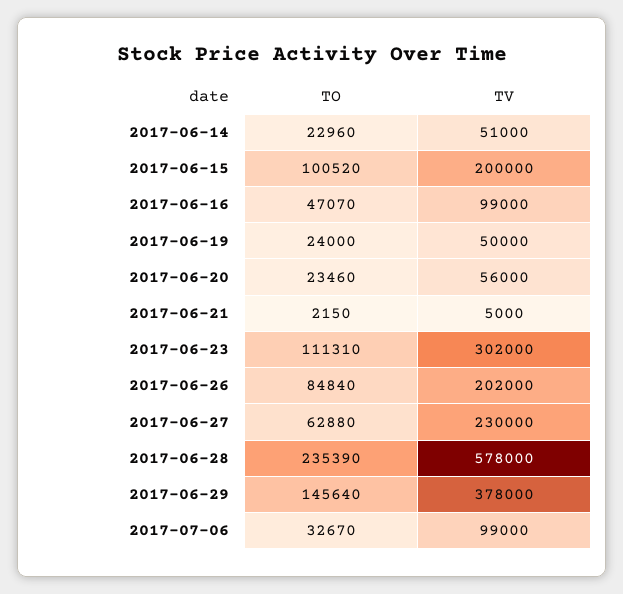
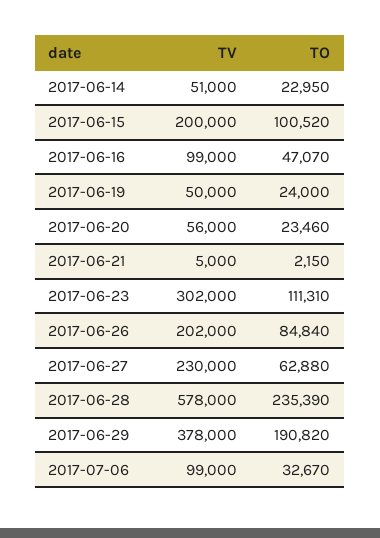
  {
    "TO": {
-     "2017-06-14": 22960,
+     "2017-06-14": 22950,
      "2017-06-15": 100520,
      "2017-06-16": 47070,
      "2017-06-19": 24000,
      "2017-06-20": 23460,
      "2017-06-21": 2150,
      "2017-06-23": 111310,
      "2017-06-26": 84840,
      "2017-06-27": 62880,
      "2017-06-28": 235390,
-     "2017-06-29": 145640,
+     "2017-06-29": 190820,
      "2017-07-06": 32670
    },
    "TV": {
      "2017-06-14": 51000,
      "2017-06-15": 200000,
      "2017-06-16": 99000,
      "2017-06-19": 50000,
      "2017-06-20": 56000,
      "2017-06-21": 5000,
      "2017-06-23": 302000,
      "2017-06-26": 202000,
      "2017-06-27": 230000,
      "2017-06-28": 578000,
      "2017-06-29": 378000,
      "2017-07-06": 99000
    }
  }

